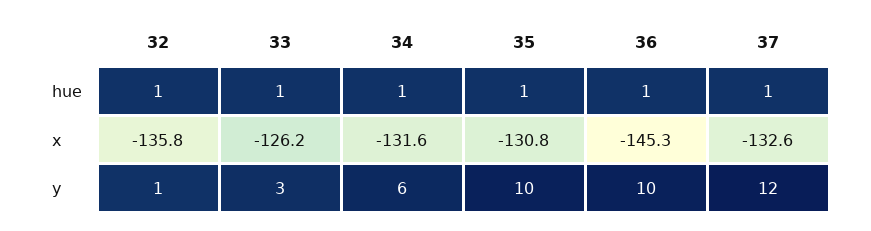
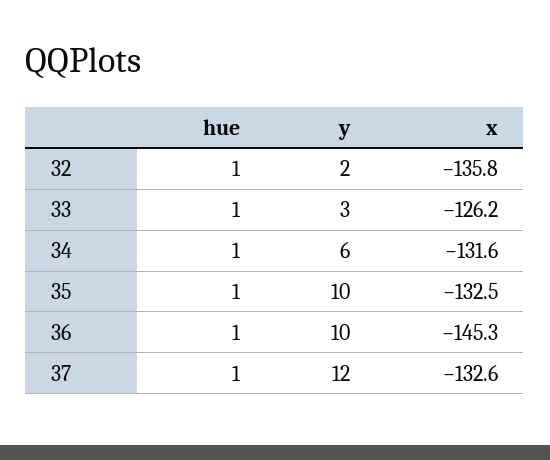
  {
    "32": {
      "hue": 1,
      "x": -135.8,
-     "y": 1
+     "y": 2
    },
    "33": {
      "hue": 1,
      "x": -126.2,
      "y": 3
    },
    "34": {
      "hue": 1,
      "x": -131.6,
      "y": 6
    },
    "35": {
      "hue": 1,
-     "x": -130.8,
+     "x": -132.5,
      "y": 10
    },
    "36": {
      "hue": 1,
      "x": -145.3,
      "y": 10
    },
    "37": {
      "hue": 1,
      "x": -132.6,
      "y": 12
    }
  }

